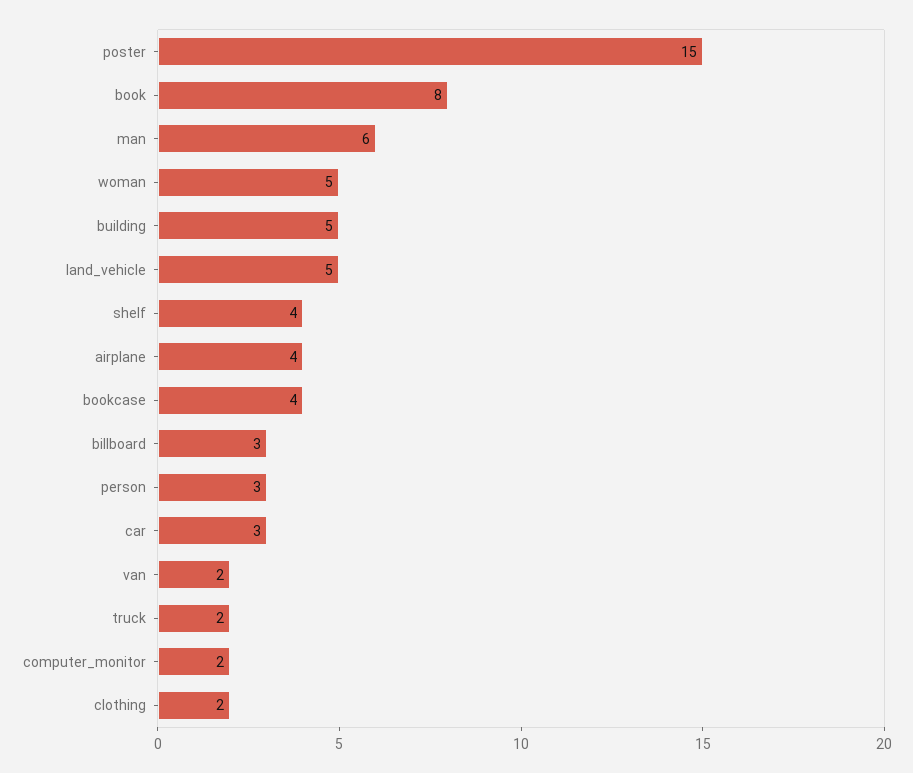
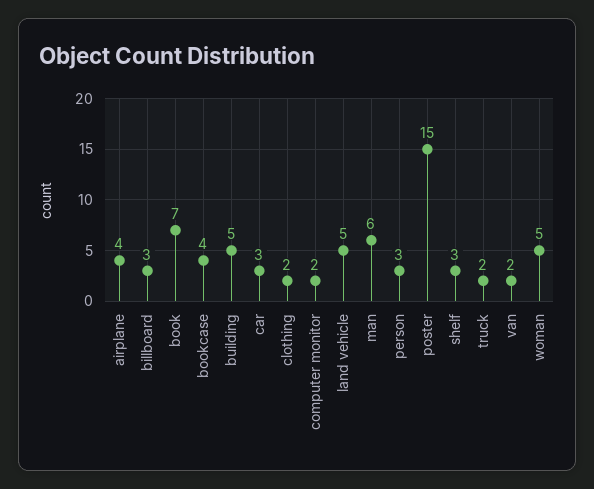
  {
    "poster": 15,
-   "book": 8,
+   "book": 7,
    "man": 6,
    "woman": 5,
    "building": 5,
    "land_vehicle": 5,
-   "shelf": 4,
+   "shelf": 3,
    "airplane": 4,
    "bookcase": 4,
    "billboard": 3,
    "person": 3,
    "car": 3,
    "van": 2,
    "truck": 2,
    "computer_monitor": 2,
    "clothing": 2
  }

